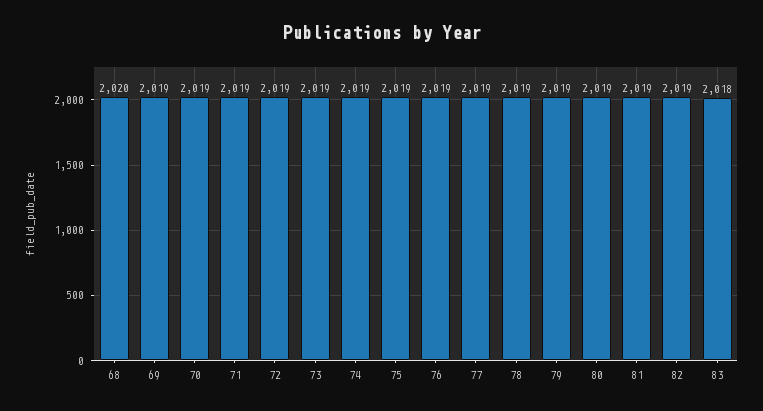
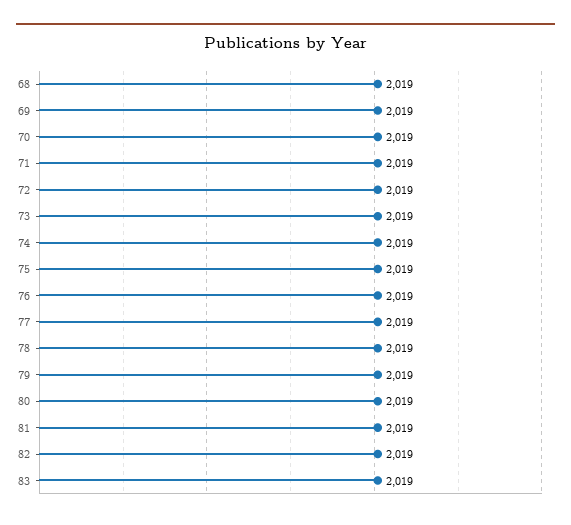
  {
-   "68": 2020,
+   "68": 2019,
    "69": 2019,
    "70": 2019,
    "71": 2019,
    "72": 2019,
    "73": 2019,
    "74": 2019,
    "75": 2019,
    "76": 2019,
    "77": 2019,
    "78": 2019,
    "79": 2019,
    "80": 2019,
    "81": 2019,
    "82": 2019,
-   "83": 2018
+   "83": 2019
  }

